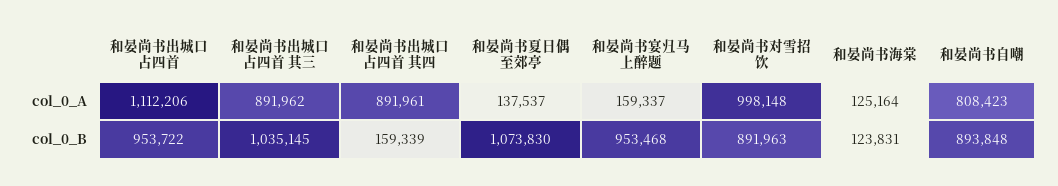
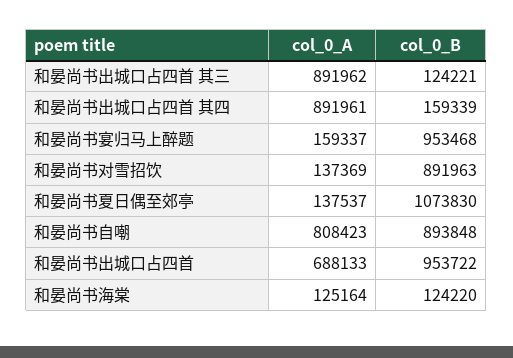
  {
    "和晏尚书出城口占四首": {
-     "col_0_A": 1112206,
+     "col_0_A": 688133,
      "col_0_B": 953722
    },
    "和晏尚书出城口占四首 其三": {
      "col_0_A": 891962,
-     "col_0_B": 1035145
+     "col_0_B": 124221
    },
    "和晏尚书出城口占四首 其四": {
      "col_0_A": 891961,
      "col_0_B": 159339
    },
    "和晏尚书夏日偶至郊亭": {
      "col_0_A": 137537,
      "col_0_B": 1073830
    },
    "和晏尚书宴归马上醉题": {
      "col_0_A": 159337,
      "col_0_B": 953468
    },
    "和晏尚书对雪招饮": {
-     "col_0_A": 998148,
+     "col_0_A": 137369,
      "col_0_B": 891963
    },
    "和晏尚书海棠": {
      "col_0_A": 125164,
-     "col_0_B": 123831
+     "col_0_B": 124220
    },
    "和晏尚书自嘲": {
      "col_0_A": 808423,
      "col_0_B": 893848
    }
  }

